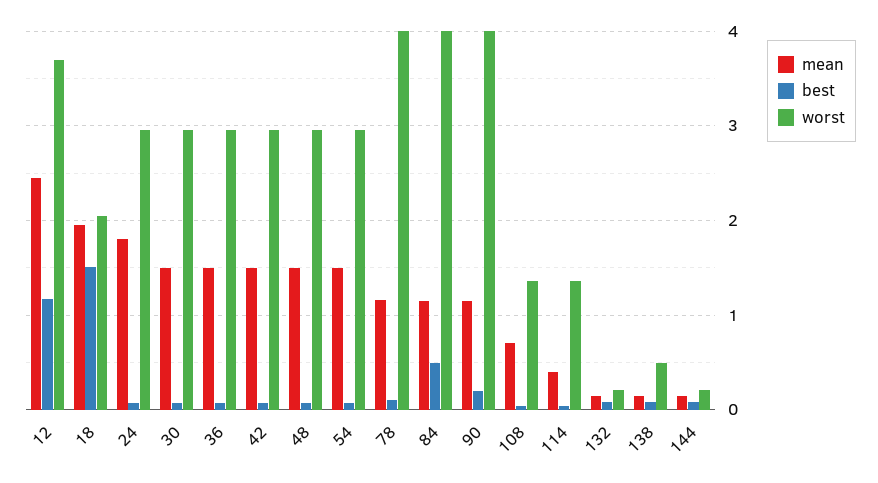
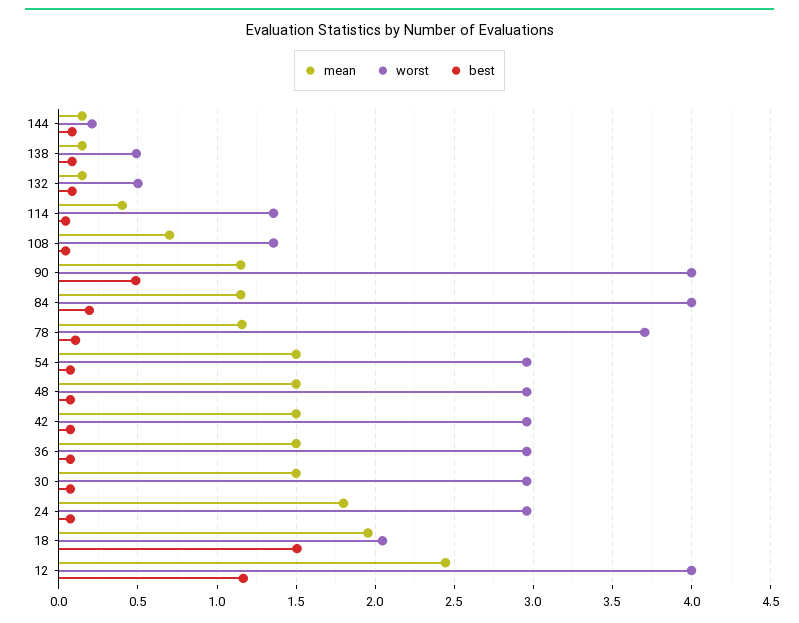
  {
    "mean": {
      "12": 2.45,
      "18": 1.95,
      "24": 1.8,
      "30": 1.5,
      "36": 1.5,
      "42": 1.5,
      "48": 1.5,
      "54": 1.5,
      "78": 1.15,
      "84": 1.15,
      "90": 1.15,
      "108": 0.7,
      "114": 0.4,
      "132": 0.15,
      "138": 0.15,
      "144": 0.15
    },
    "best": {
      "12": 1.15,
      "18": 1.5,
      "24": 0.05,
      "30": 0.05,
      "36": 0.05,
      "42": 0.05,
      "48": 0.05,
      "54": 0.05,
      "78": 0.1,
-     "84": 0.5,
+     "84": 0.2,
-     "90": 0.2,
+     "90": 0.5,
      "108": 0.05,
      "114": 0.05,
      "132": 0.1,
      "138": 0.1,
      "144": 0.1
    },
    "worst": {
-     "12": 3.7,
+     "12": 4,
      "18": 2.05,
      "24": 2.95,
      "30": 2.95,
      "36": 2.95,
      "42": 2.95,
      "48": 2.95,
      "54": 2.95,
-     "78": 4,
+     "78": 3.7,
      "84": 4,
      "90": 4,
      "108": 1.35,
      "114": 1.35,
-     "132": 0.2,
+     "132": 0.5,
      "138": 0.5,
      "144": 0.2
    }
  }

